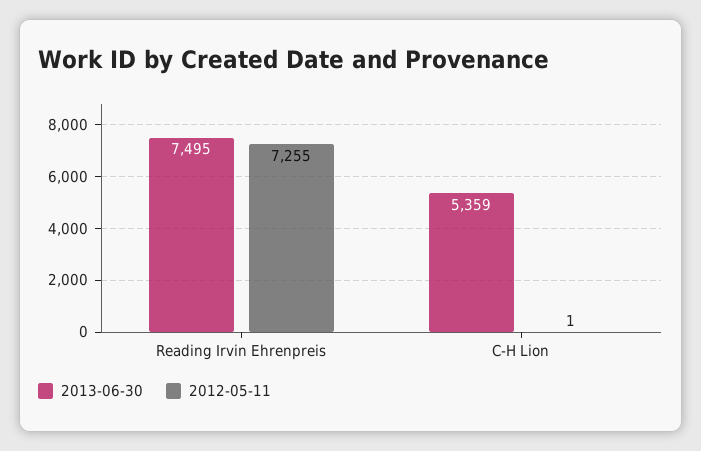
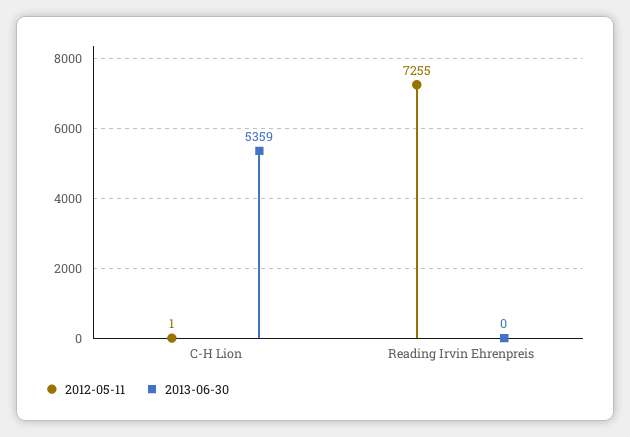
  {
    "2013-06-30": {
-     "Reading Irvin Ehrenpreis": 7495,
+     "Reading Irvin Ehrenpreis": 0,
      "C-H Lion": 5359
    },
    "2012-05-11": {
      "Reading Irvin Ehrenpreis": 7255,
      "C-H Lion": 1
    }
  }

